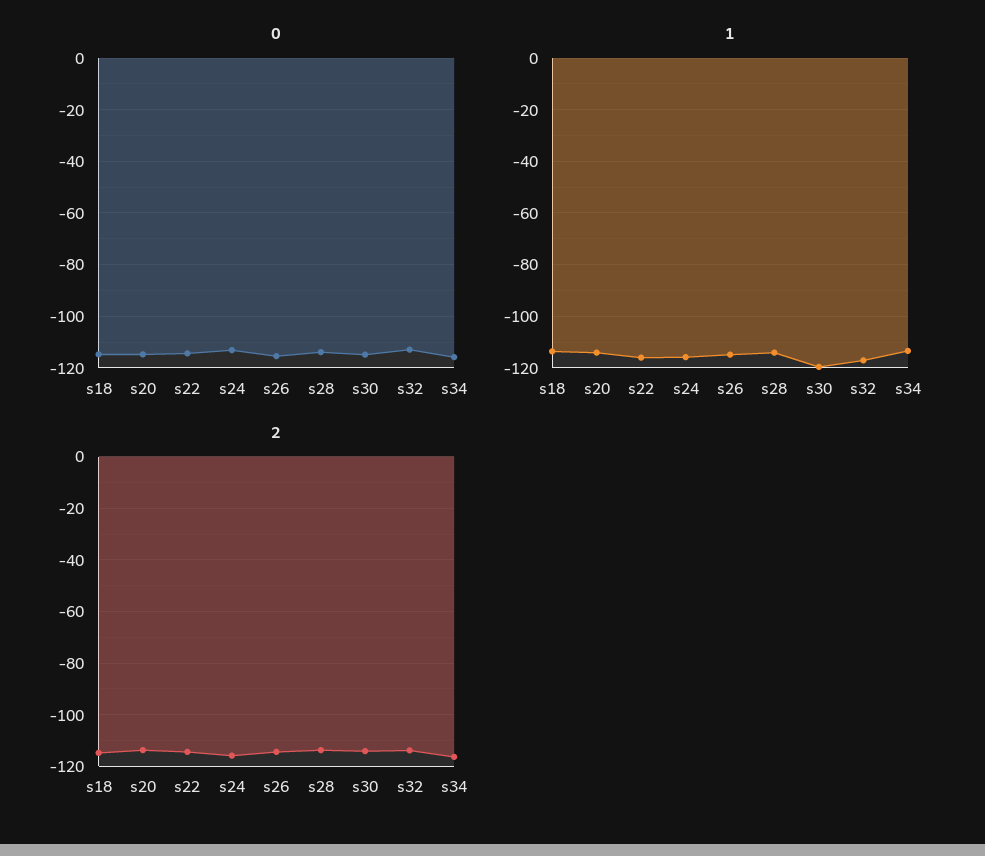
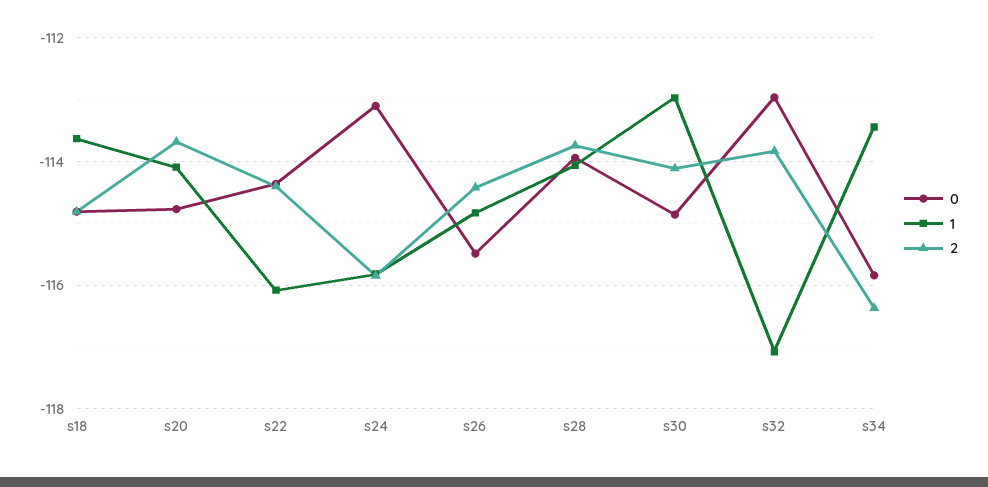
  {
    "0": {
      "s18": -114.8,
      "s20": -114.8,
      "s22": -114.4,
      "s24": -113.2,
      "s26": -115.4,
      "s28": -114,
      "s30": -114.8,
      "s32": -113,
      "s34": -115.8
    },
    "1": {
      "s18": -113.6,
      "s20": -114,
      "s22": -116,
      "s24": -115.8,
      "s26": -114.8,
      "s28": -114,
-     "s30": -120,
+     "s30": -113,
      "s32": -117,
      "s34": -113.4
    },
    "2": {
      "s18": -114.8,
      "s20": -113.6,
      "s22": -114.4,
      "s24": -115.8,
      "s26": -114.4,
      "s28": -113.8,
      "s30": -114.2,
      "s32": -113.8,
      "s34": -116.4
    }
  }

